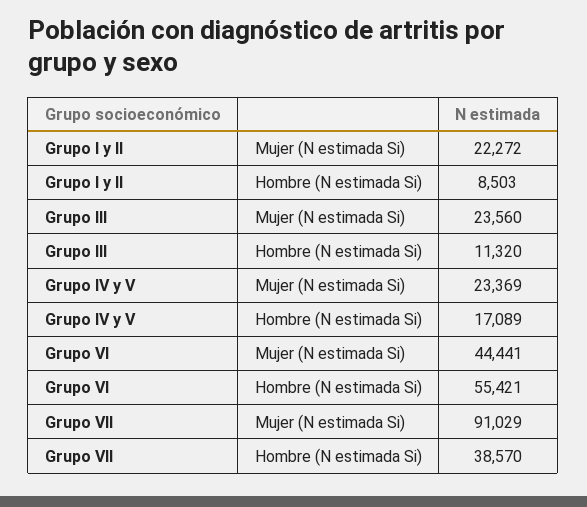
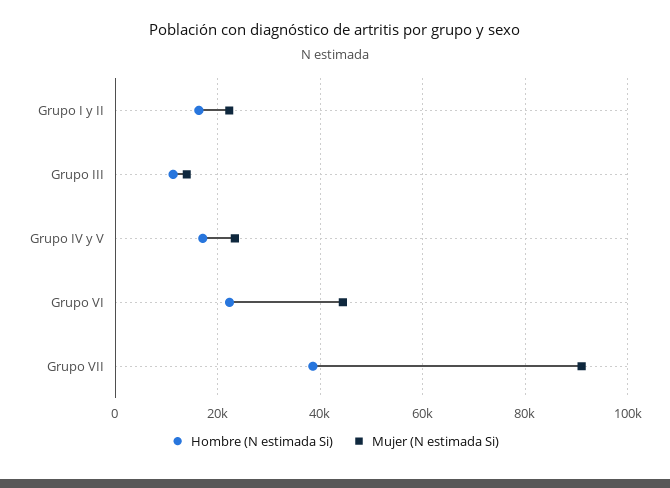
  {
    "Mujer (N estimada Si)": {
      "Grupo I y II": 22272,
-     "Grupo III": 23560,
+     "Grupo III": 14000,
      "Grupo IV y V": 23369,
      "Grupo VI": 44441,
      "Grupo VII": 91029
    },
    "Hombre (N estimada Si)": {
-     "Grupo I y II": 8503,
+     "Grupo I y II": 16000,
      "Grupo III": 11320,
      "Grupo IV y V": 17089,
-     "Grupo VI": 55421,
+     "Grupo VI": 22000,
      "Grupo VII": 38570
    }
  }

